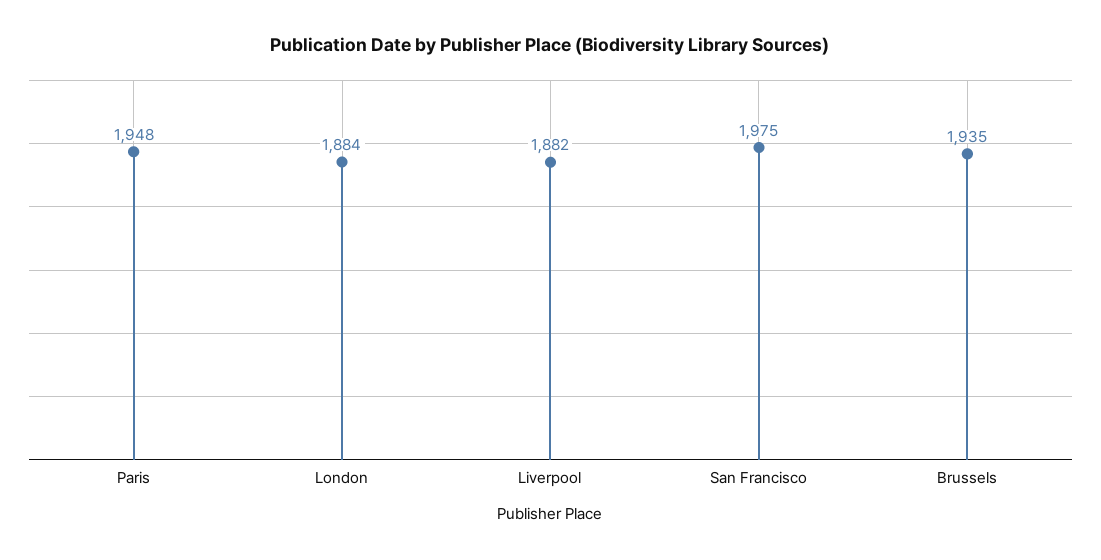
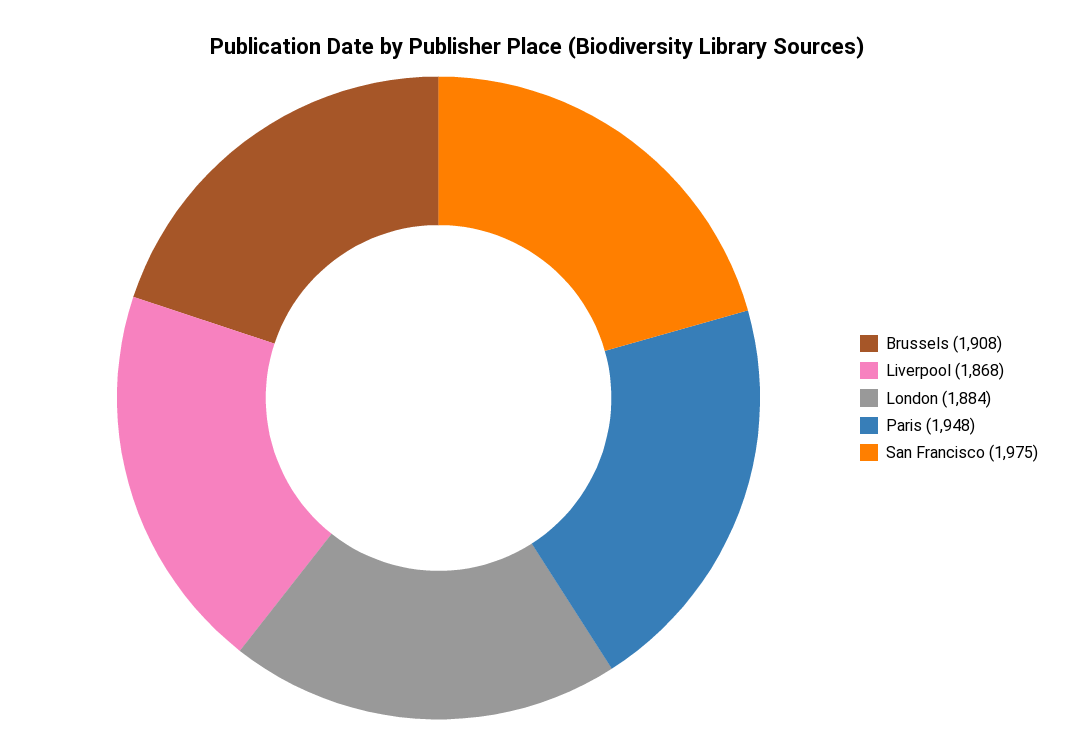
  {
    "Paris": 1948,
    "London": 1884,
-   "Liverpool": 1882,
+   "Liverpool": 1868,
    "San Francisco": 1975,
-   "Brussels": 1935
+   "Brussels": 1908
  }

